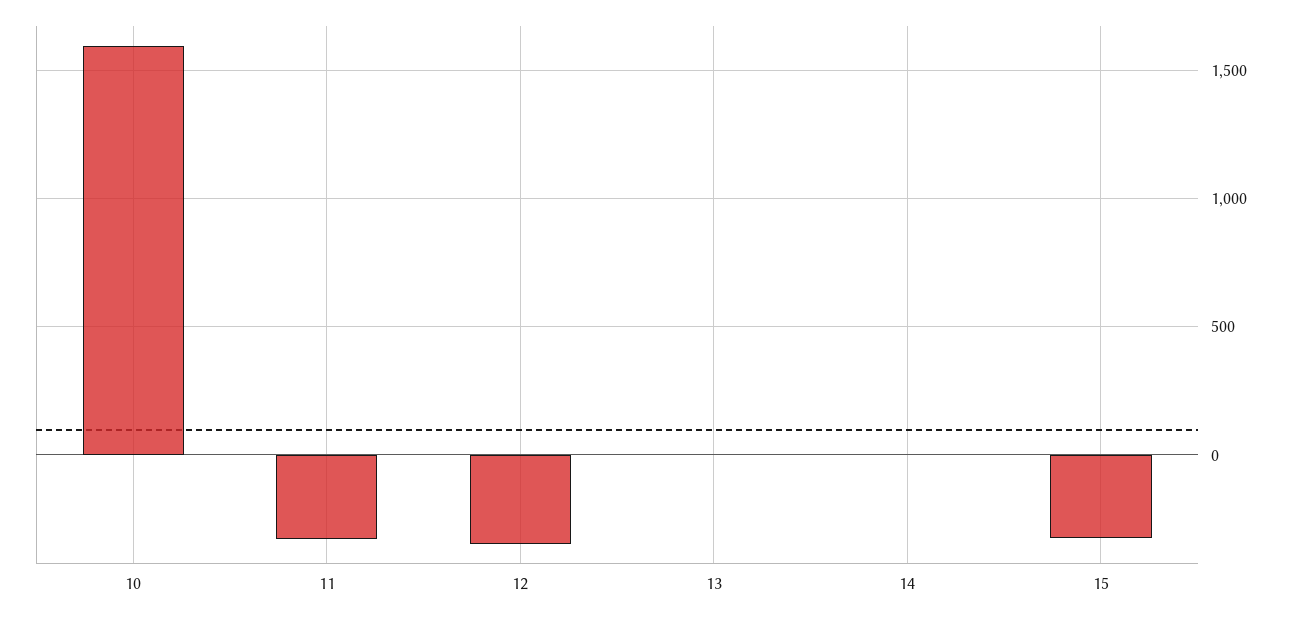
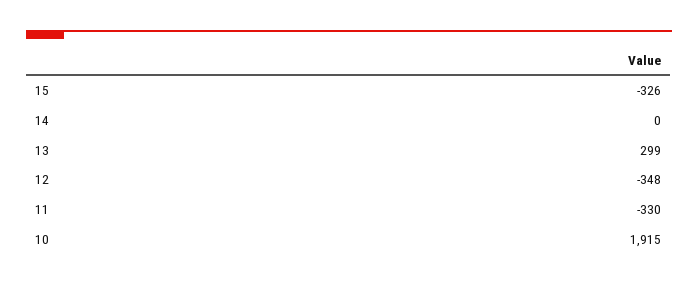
  {
-   "10": 1600,
+   "10": 1915,
    "11": -330,
    "12": -348,
-   "13": 0,
+   "13": 299,
    "14": 0,
    "15": -326
  }

